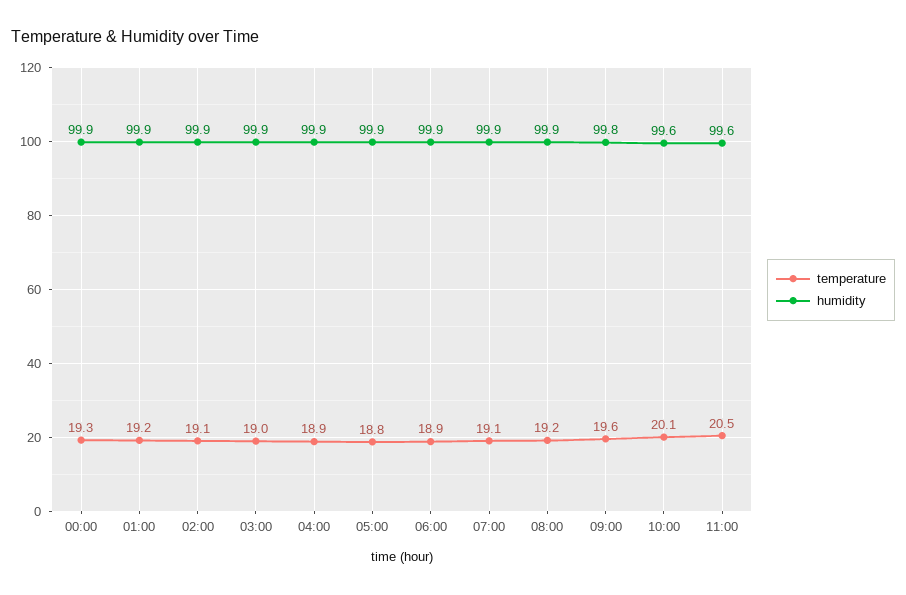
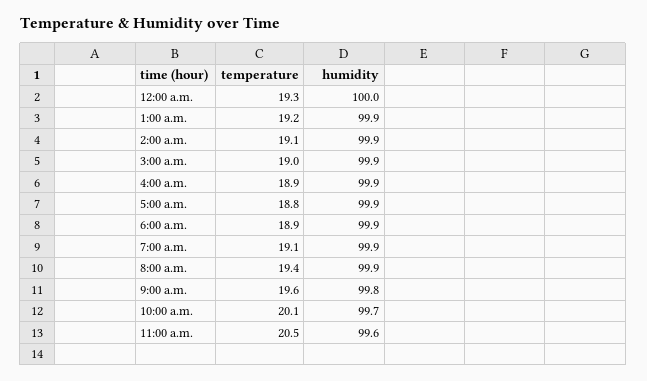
  {
    "temperature": {
      "00:00": 19.3,
      "01:00": 19.2,
      "02:00": 19.1,
      "03:00": 19,
      "04:00": 18.9,
      "05:00": 18.8,
      "06:00": 18.9,
      "07:00": 19.1,
-     "08:00": 19.2,
+     "08:00": 19.4,
      "09:00": 19.6,
      "10:00": 20.1,
      "11:00": 20.5
    },
    "humidity": {
-     "00:00": 99.9,
+     "00:00": 100,
      "01:00": 99.9,
      "02:00": 99.9,
      "03:00": 99.9,
      "04:00": 99.9,
      "05:00": 99.9,
      "06:00": 99.9,
      "07:00": 99.9,
      "08:00": 99.9,
      "09:00": 99.8,
-     "10:00": 99.6,
+     "10:00": 99.7,
      "11:00": 99.6
    }
  }

